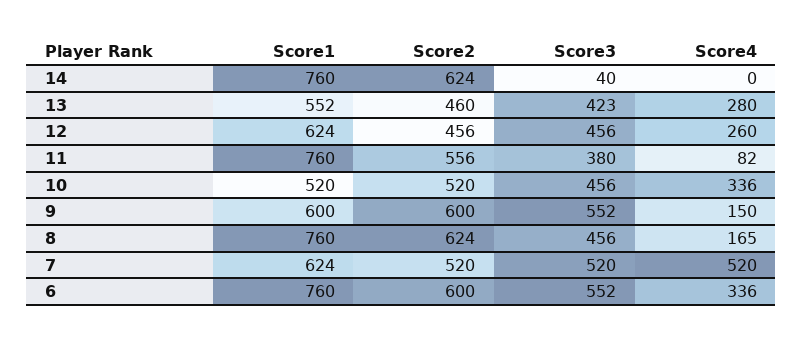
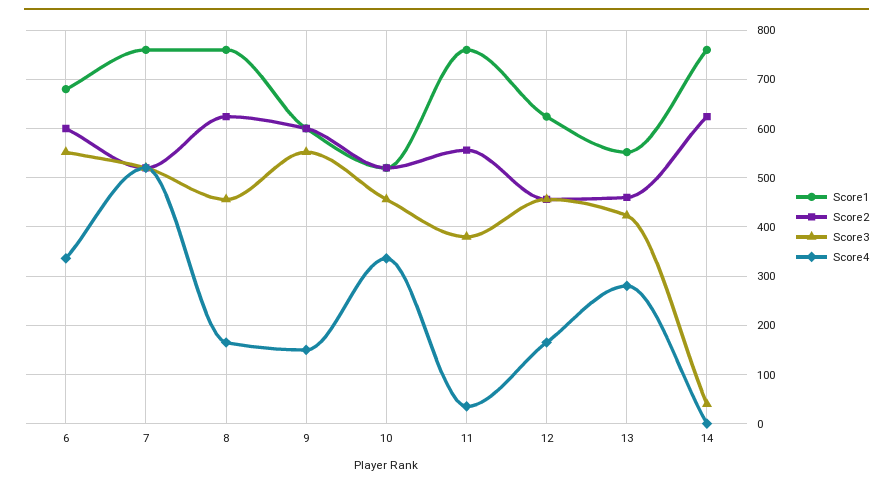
  {
    "Score1": {
      "14": 760,
      "13": 552,
      "12": 624,
      "11": 760,
      "10": 520,
      "9": 600,
      "8": 760,
-     "7": 624,
+     "7": 760,
-     "6": 760
+     "6": 680
    },
    "Score2": {
      "14": 624,
      "13": 460,
      "12": 456,
      "11": 556,
      "10": 520,
      "9": 600,
      "8": 624,
      "7": 520,
      "6": 600
    },
    "Score3": {
      "14": 40,
      "13": 423,
      "12": 456,
      "11": 380,
      "10": 456,
      "9": 552,
      "8": 456,
      "7": 520,
      "6": 552
    },
    "Score4": {
      "14": 0,
      "13": 280,
-     "12": 260,
+     "12": 160,
-     "11": 82,
+     "11": 40,
      "10": 336,
      "9": 150,
      "8": 165,
      "7": 520,
      "6": 336
    }
  }

